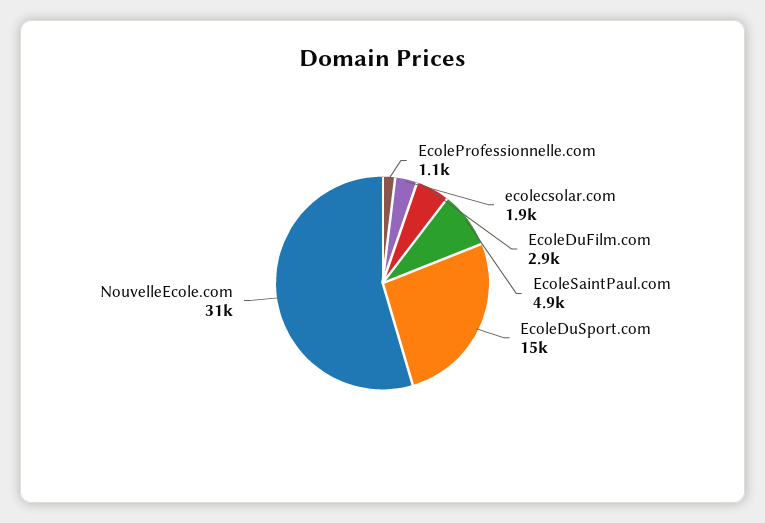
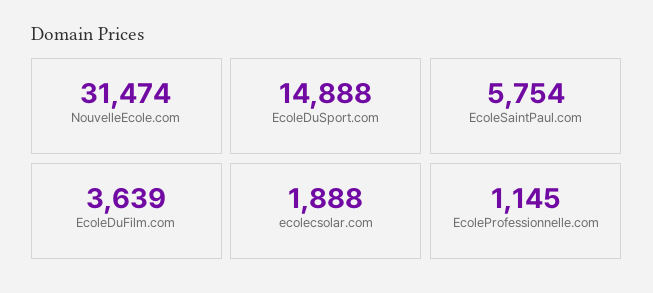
  {
    "EcoleProfessionnelle.com": 1145,
    "ecolecsolar.com": 1888,
-   "EcoleDuFilm.com": 2900,
+   "EcoleDuFilm.com": 3639,
-   "EcoleSaintPaul.com": 4900,
+   "EcoleSaintPaul.com": 5754,
    "EcoleDuSport.com": 14888,
    "NouvelleEcole.com": 31474
  }

